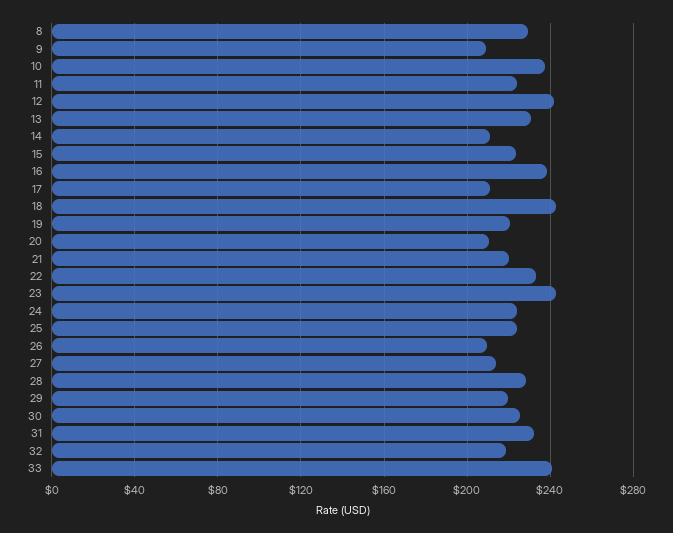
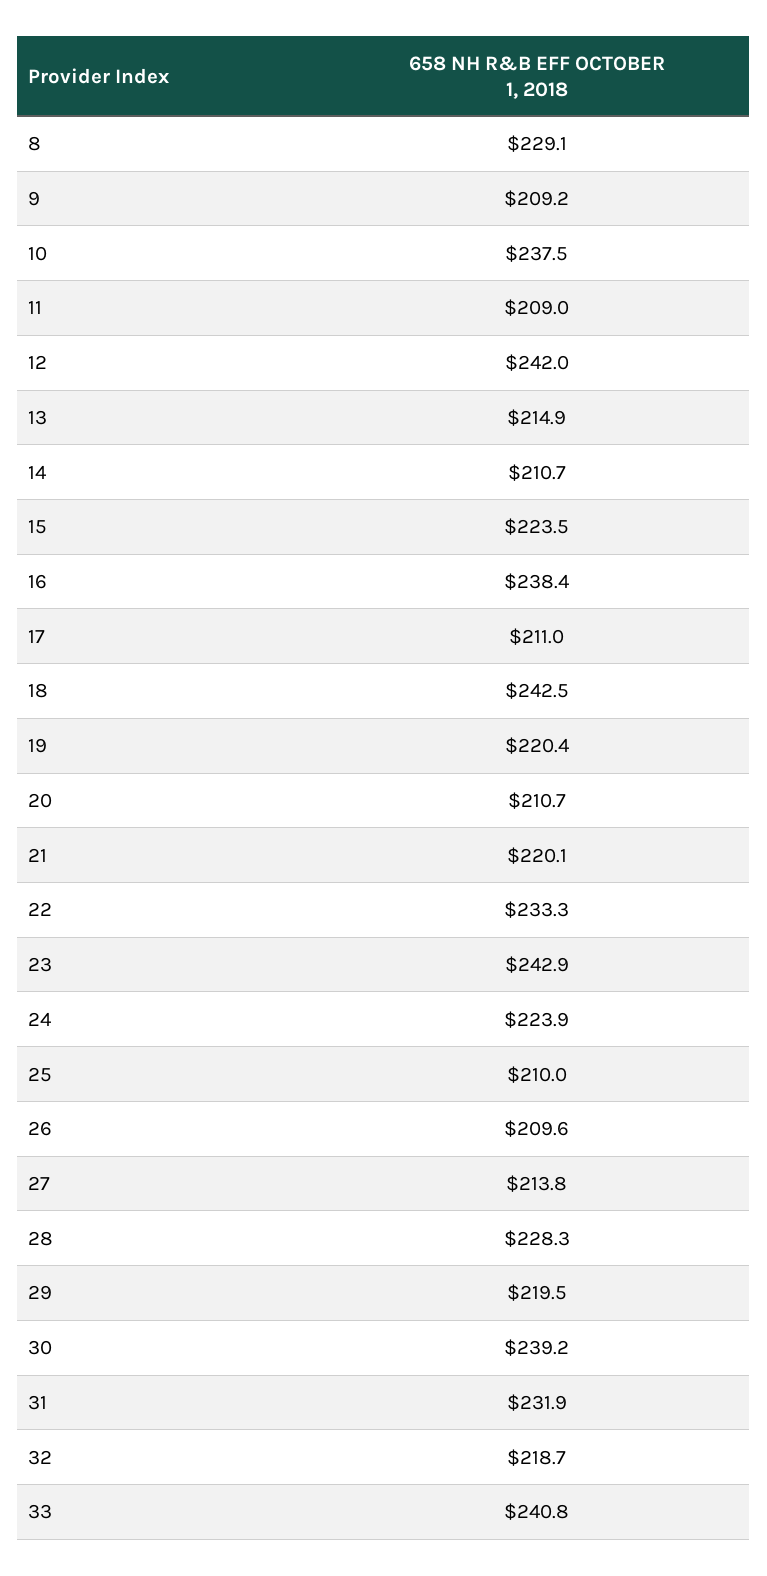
  {
    "8": 229.1,
    "9": 209.2,
    "10": 237.5,
-   "11": 225,
+   "11": 209,
    "12": 242,
-   "13": 230,
+   "13": 214.9,
    "14": 210.7,
    "15": 223.5,
    "16": 238.4,
    "17": 211,
    "18": 242.5,
    "19": 220.4,
    "20": 210.7,
    "21": 220.1,
    "22": 233.3,
    "23": 242.9,
    "24": 223.9,
-   "25": 225,
+   "25": 210,
    "26": 209.6,
    "27": 213.8,
    "28": 228.3,
    "29": 219.5,
-   "30": 225,
+   "30": 239.2,
    "31": 231.9,
    "32": 218.7,
    "33": 240.8
  }

